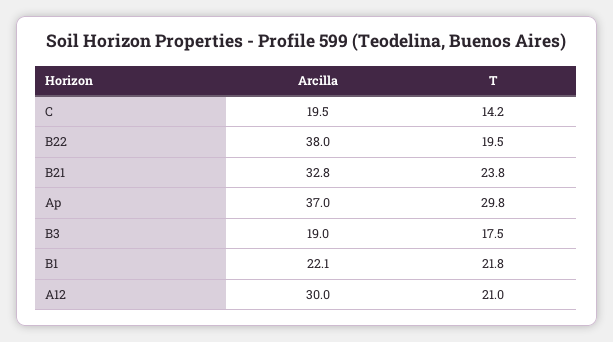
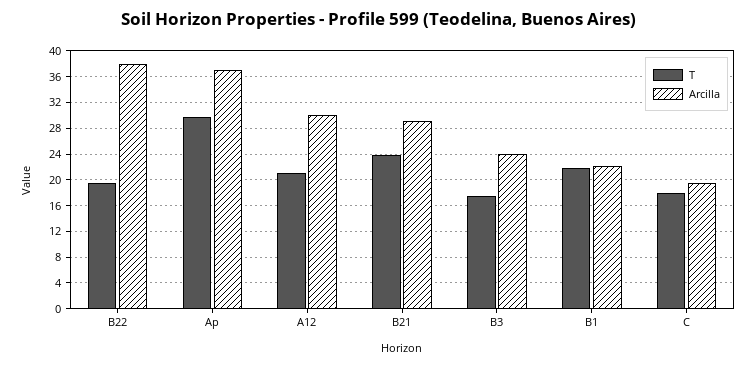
  {
    "Arcilla": {
      "C": 19.5,
      "B22": 38,
-     "B21": 32.8,
+     "B21": 29,
      "Ap": 37,
-     "B3": 19,
+     "B3": 24,
      "B1": 22.1,
      "A12": 30
    },
    "T": {
-     "C": 14.2,
+     "C": 18,
      "B22": 19.5,
      "B21": 23.8,
      "Ap": 29.8,
      "B3": 17.5,
      "B1": 21.8,
      "A12": 21
    }
  }

